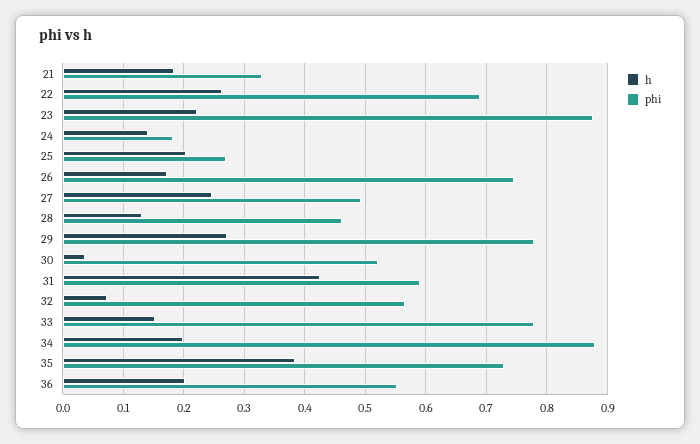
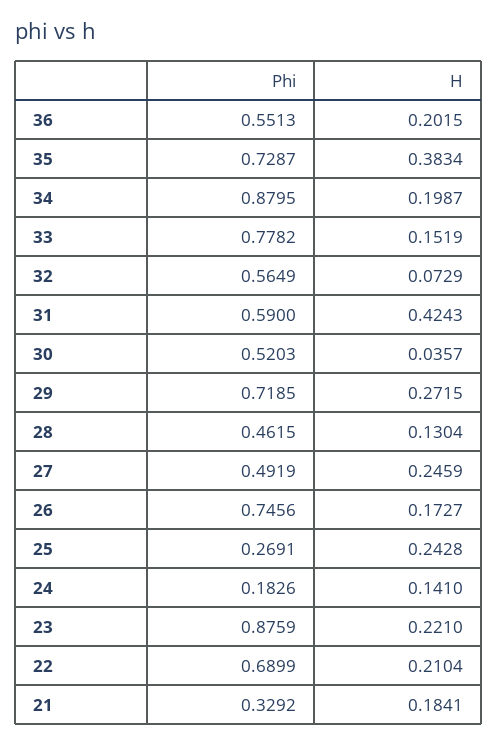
  {
    "h": {
      "21": 0.1841,
-     "22": 0.26,
+     "22": 0.2104,
      "23": 0.221,
      "24": 0.141,
-     "25": 0.2,
+     "25": 0.2428,
      "26": 0.1727,
      "27": 0.2459,
      "28": 0.1304,
      "29": 0.2715,
      "30": 0.0357,
      "31": 0.4243,
      "32": 0.0729,
      "33": 0.1519,
      "34": 0.1987,
      "35": 0.3834,
      "36": 0.2015
    },
    "phi": {
      "21": 0.3292,
      "22": 0.6899,
      "23": 0.8759,
      "24": 0.1826,
      "25": 0.2691,
      "26": 0.7456,
      "27": 0.4919,
      "28": 0.4615,
-     "29": 0.78,
+     "29": 0.7185,
      "30": 0.5203,
      "31": 0.59,
      "32": 0.5649,
      "33": 0.7782,
      "34": 0.8795,
      "35": 0.7287,
      "36": 0.5513
    }
  }

